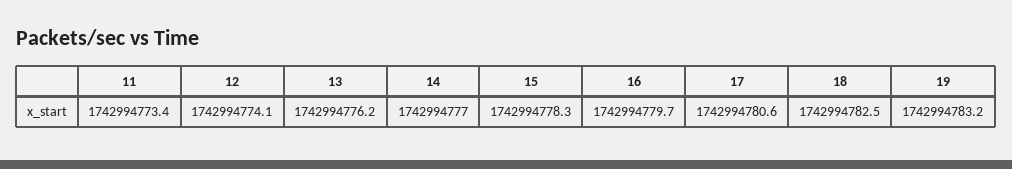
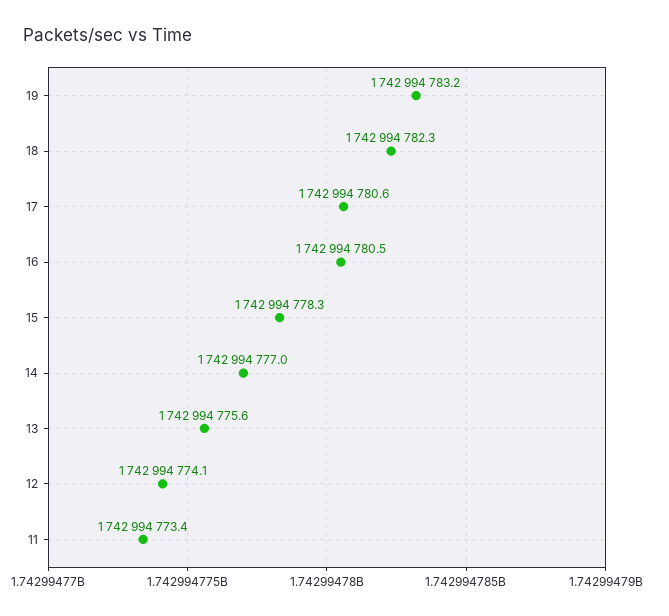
  {
    "11": 1742994773.4,
    "12": 1742994774.1,
-   "13": 1742994776.2,
+   "13": 1742994775.6,
    "14": 1742994777,
    "15": 1742994778.3,
-   "16": 1742994779.7,
+   "16": 1742994780.5,
    "17": 1742994780.6,
-   "18": 1742994782.5,
+   "18": 1742994782.3,
    "19": 1742994783.2
  }

